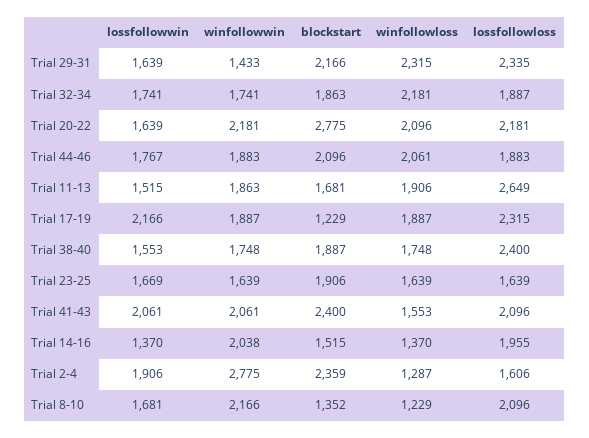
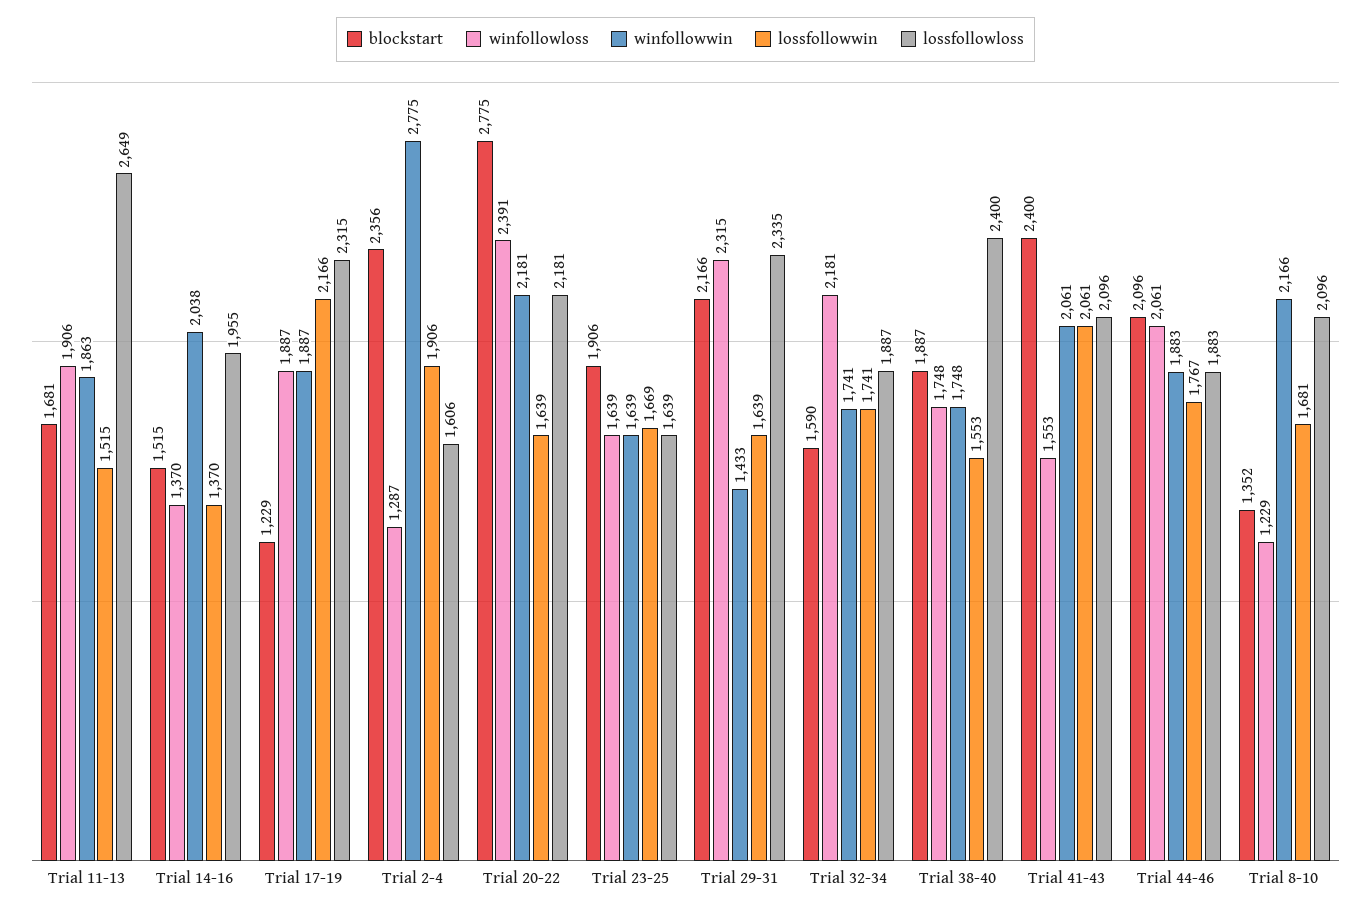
  {
    "lossfollowwin": {
      "Trial 29-31": 1639,
      "Trial 32-34": 1741,
      "Trial 20-22": 1639,
      "Trial 44-46": 1767,
      "Trial 11-13": 1515,
      "Trial 17-19": 2166,
      "Trial 38-40": 1553,
      "Trial 23-25": 1669,
      "Trial 41-43": 2061,
      "Trial 14-16": 1370,
      "Trial 2-4": 1906,
      "Trial 8-10": 1681
    },
    "winfollowwin": {
      "Trial 29-31": 1433,
      "Trial 32-34": 1741,
      "Trial 20-22": 2181,
      "Trial 44-46": 1883,
      "Trial 11-13": 1863,
      "Trial 17-19": 1887,
      "Trial 38-40": 1748,
      "Trial 23-25": 1639,
      "Trial 41-43": 2061,
      "Trial 14-16": 2038,
      "Trial 2-4": 2775,
      "Trial 8-10": 2166
    },
    "blockstart": {
      "Trial 29-31": 2166,
-     "Trial 32-34": 1863,
+     "Trial 32-34": 1590,
      "Trial 20-22": 2775,
      "Trial 44-46": 2096,
      "Trial 11-13": 1681,
      "Trial 17-19": 1229,
      "Trial 38-40": 1887,
      "Trial 23-25": 1906,
      "Trial 41-43": 2400,
      "Trial 14-16": 1515,
-     "Trial 2-4": 2359,
+     "Trial 2-4": 2356,
      "Trial 8-10": 1352
    },
    "winfollowloss": {
      "Trial 29-31": 2315,
      "Trial 32-34": 2181,
-     "Trial 20-22": 2096,
+     "Trial 20-22": 2391,
      "Trial 44-46": 2061,
      "Trial 11-13": 1906,
      "Trial 17-19": 1887,
      "Trial 38-40": 1748,
      "Trial 23-25": 1639,
      "Trial 41-43": 1553,
      "Trial 14-16": 1370,
      "Trial 2-4": 1287,
      "Trial 8-10": 1229
    },
    "lossfollowloss": {
      "Trial 29-31": 2335,
      "Trial 32-34": 1887,
      "Trial 20-22": 2181,
      "Trial 44-46": 1883,
      "Trial 11-13": 2649,
      "Trial 17-19": 2315,
      "Trial 38-40": 2400,
      "Trial 23-25": 1639,
      "Trial 41-43": 2096,
      "Trial 14-16": 1955,
      "Trial 2-4": 1606,
      "Trial 8-10": 2096
    }
  }

